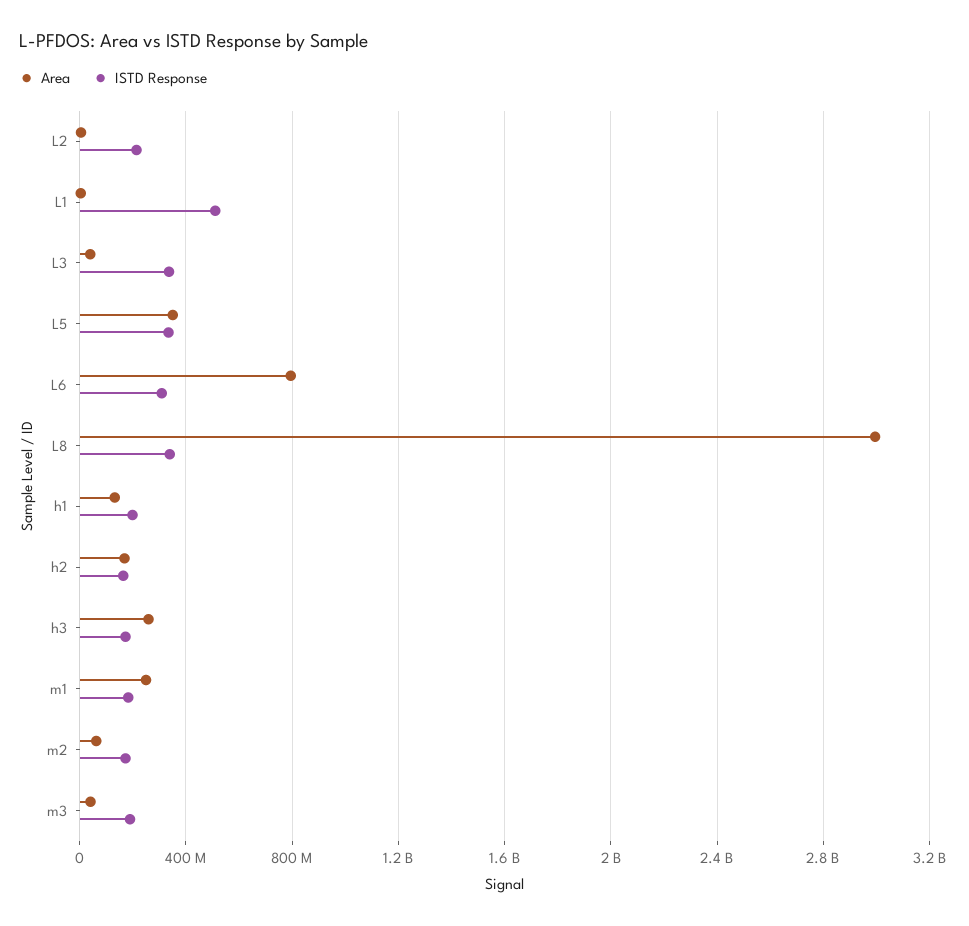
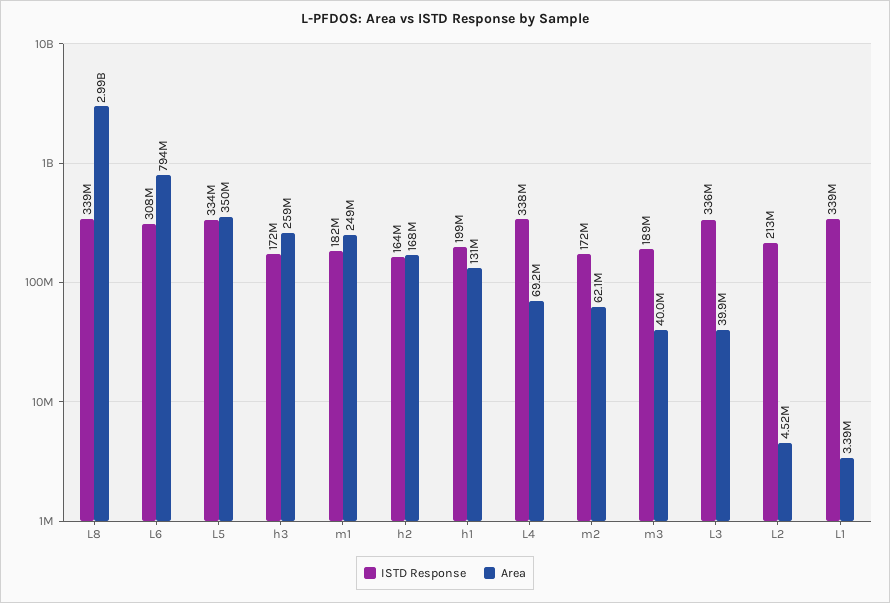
  {
    "Area": {
      "L2": 4520000,
      "L1": 3390000,
      "L3": 39900000,
      "L5": 350000000,
      "L6": 794000000,
      "L8": 2990000000,
      "h1": 131000000,
      "h2": 168000000,
      "h3": 259000000,
      "m1": 249000000,
      "m2": 62100000,
-     "m3": 40000000
+     "m3": 40000000,
+     "L4": 69200000
    },
    "ISTD Response": {
      "L2": 213000000,
-     "L1": 500000000,
+     "L1": 339000000,
      "L3": 336000000,
      "L5": 334000000,
      "L6": 308000000,
      "L8": 339000000,
      "h1": 199000000,
      "h2": 164000000,
      "h3": 172000000,
      "m1": 182000000,
      "m2": 172000000,
-     "m3": 189000000
+     "m3": 189000000,
+     "L4": 338000000
    }
  }

